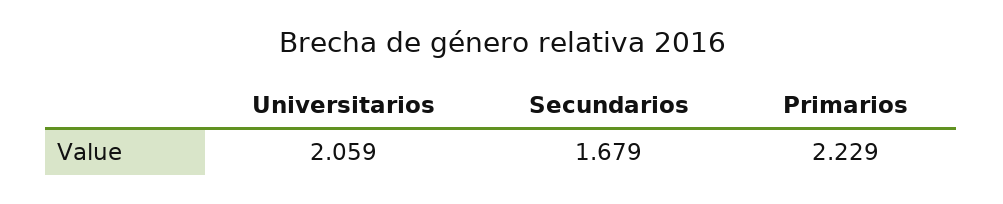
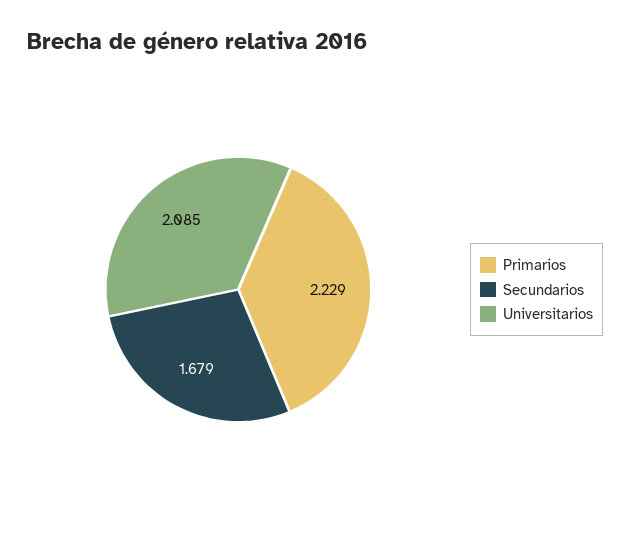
  {
-   "Universitarios": 2.059,
+   "Universitarios": 2.085,
    "Secundarios": 1.679,
    "Primarios": 2.229
  }

